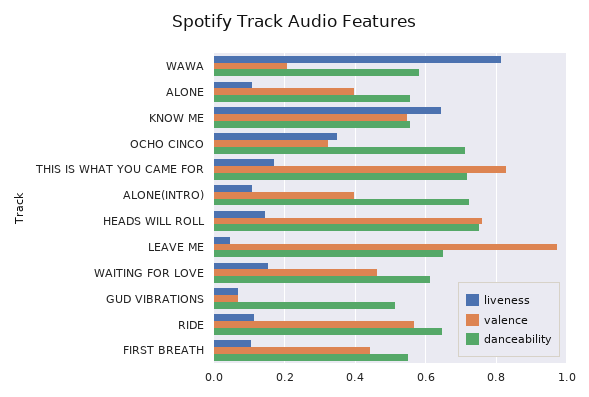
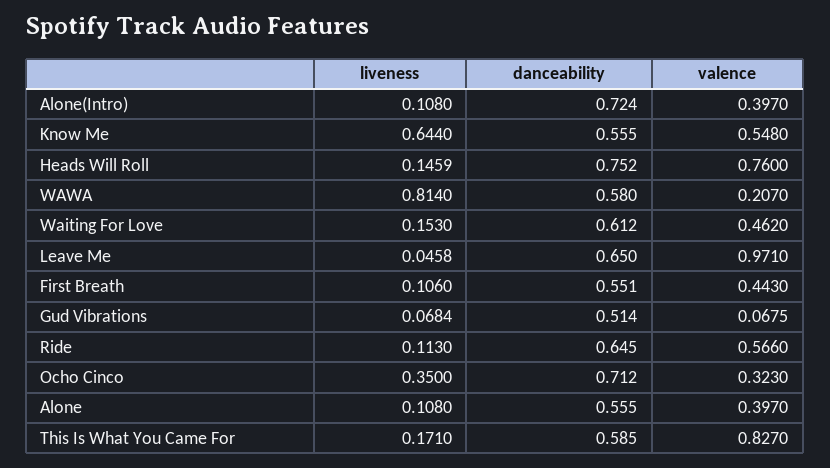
  {
    "liveness": {
      "WAWA": 0.814,
      "ALONE": 0.108,
      "KNOW ME": 0.644,
      "OCHO CINCO": 0.35,
      "THIS IS WHAT YOU CAME FOR": 0.171,
      "ALONE(INTRO)": 0.108,
      "HEADS WILL ROLL": 0.1459,
      "LEAVE ME": 0.0458,
      "WAITING FOR LOVE": 0.153,
      "GUD VIBRATIONS": 0.0684,
      "RIDE": 0.113,
      "FIRST BREATH": 0.106
    },
    "valence": {
      "WAWA": 0.207,
      "ALONE": 0.397,
      "KNOW ME": 0.548,
      "OCHO CINCO": 0.323,
      "THIS IS WHAT YOU CAME FOR": 0.827,
      "ALONE(INTRO)": 0.397,
      "HEADS WILL ROLL": 0.76,
      "LEAVE ME": 0.971,
      "WAITING FOR LOVE": 0.462,
      "GUD VIBRATIONS": 0.0675,
      "RIDE": 0.566,
      "FIRST BREATH": 0.443
    },
    "danceability": {
      "WAWA": 0.58,
      "ALONE": 0.555,
      "KNOW ME": 0.555,
      "OCHO CINCO": 0.712,
-     "THIS IS WHAT YOU CAME FOR": 0.72,
+     "THIS IS WHAT YOU CAME FOR": 0.585,
      "ALONE(INTRO)": 0.724,
      "HEADS WILL ROLL": 0.752,
      "LEAVE ME": 0.65,
      "WAITING FOR LOVE": 0.612,
      "GUD VIBRATIONS": 0.514,
      "RIDE": 0.645,
      "FIRST BREATH": 0.551
    }
  }

